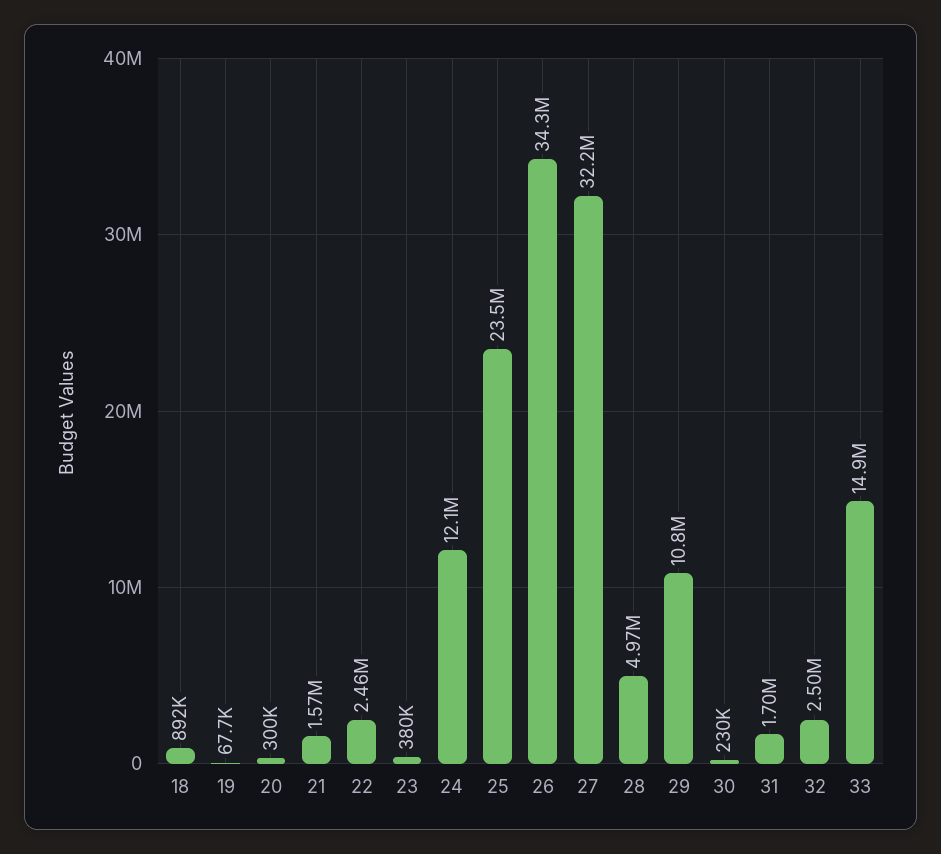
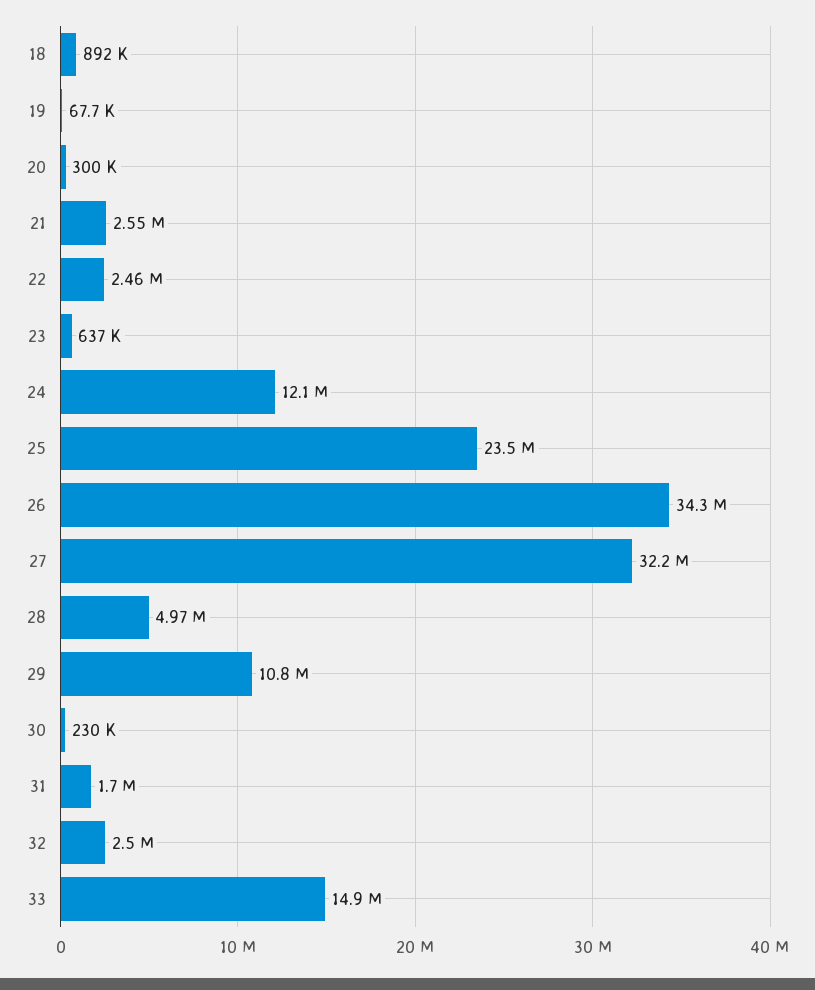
  {
    "18": 892000,
    "19": 67700,
    "20": 300000,
-   "21": 1570000,
+   "21": 2550000,
    "22": 2460000,
-   "23": 380000,
+   "23": 637000,
    "24": 12100000,
    "25": 23500000,
    "26": 34300000,
    "27": 32200000,
    "28": 4970000,
    "29": 10800000,
    "30": 230000,
    "31": 1700000,
    "32": 2500000,
    "33": 14900000
  }

